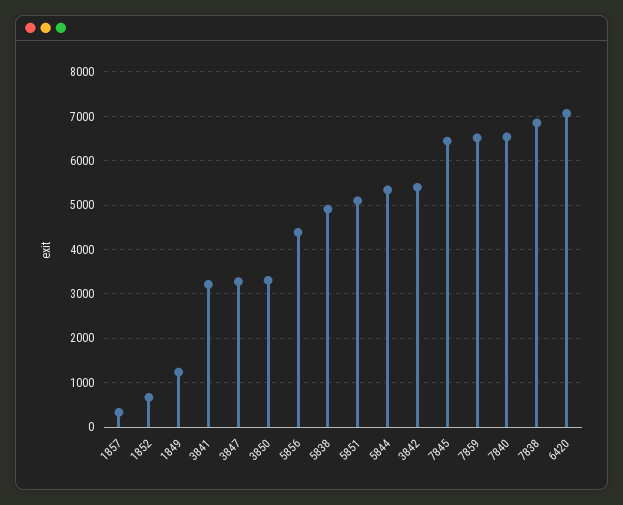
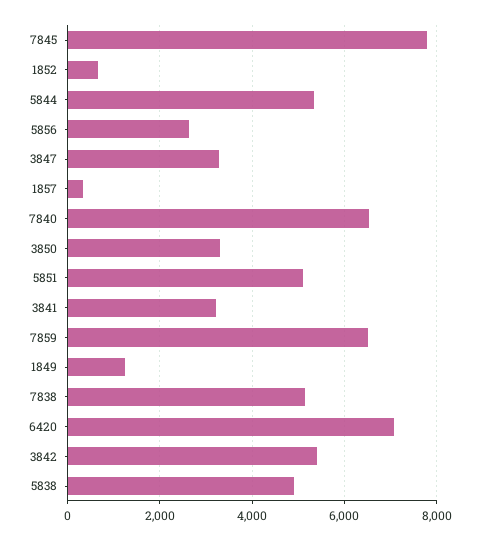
  {
    "1857": 400,
    "1852": 600,
    "1849": 1200,
    "3841": 3200,
    "3847": 3200,
    "3850": 3400,
-   "5856": 4400,
+   "5856": 2600,
    "5838": 5000,
    "5851": 5000,
    "5844": 5400,
    "3842": 5400,
-   "7845": 6400,
+   "7845": 7800,
    "7859": 6600,
    "7840": 6600,
-   "7838": 6800,
+   "7838": 5200,
    "6420": 7000
  }

